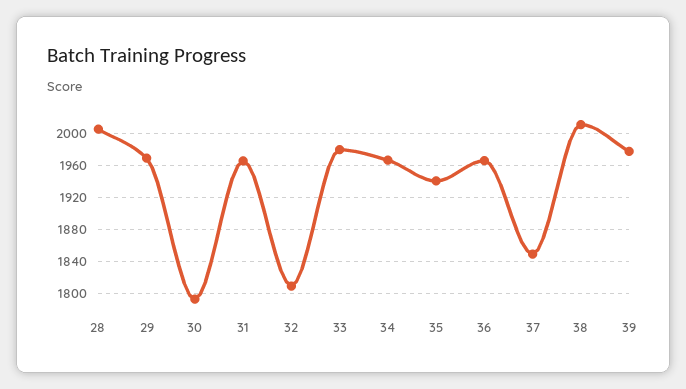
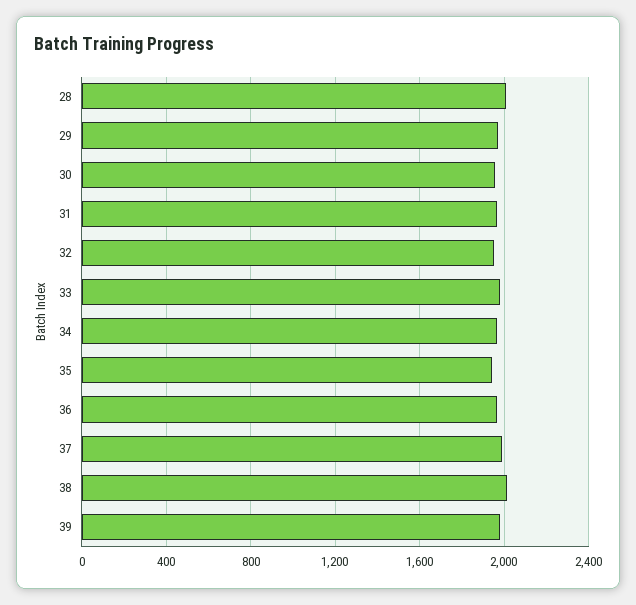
  {
    "28": 2010,
    "29": 1970,
-   "30": 1790,
+   "30": 1950,
    "31": 1970,
-   "32": 1810,
+   "32": 1950,
    "33": 1980,
    "34": 1970,
    "35": 1940,
    "36": 1970,
-   "37": 1850,
+   "37": 2000,
    "38": 2010,
    "39": 1980
  }

